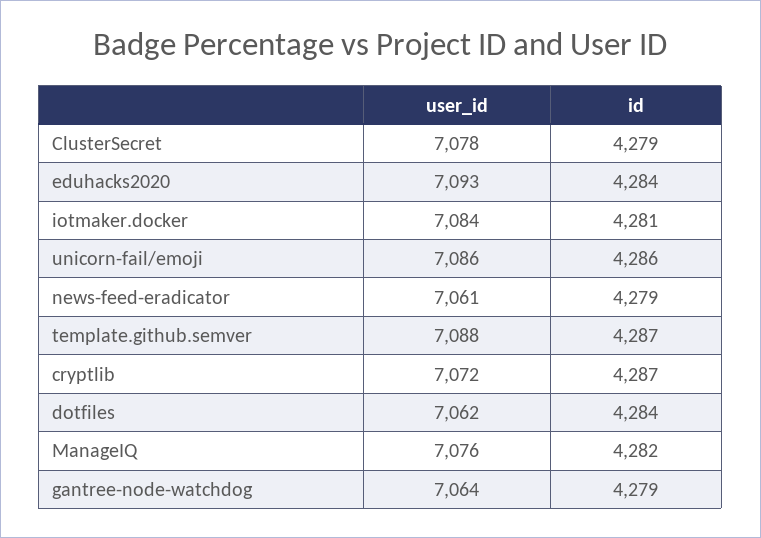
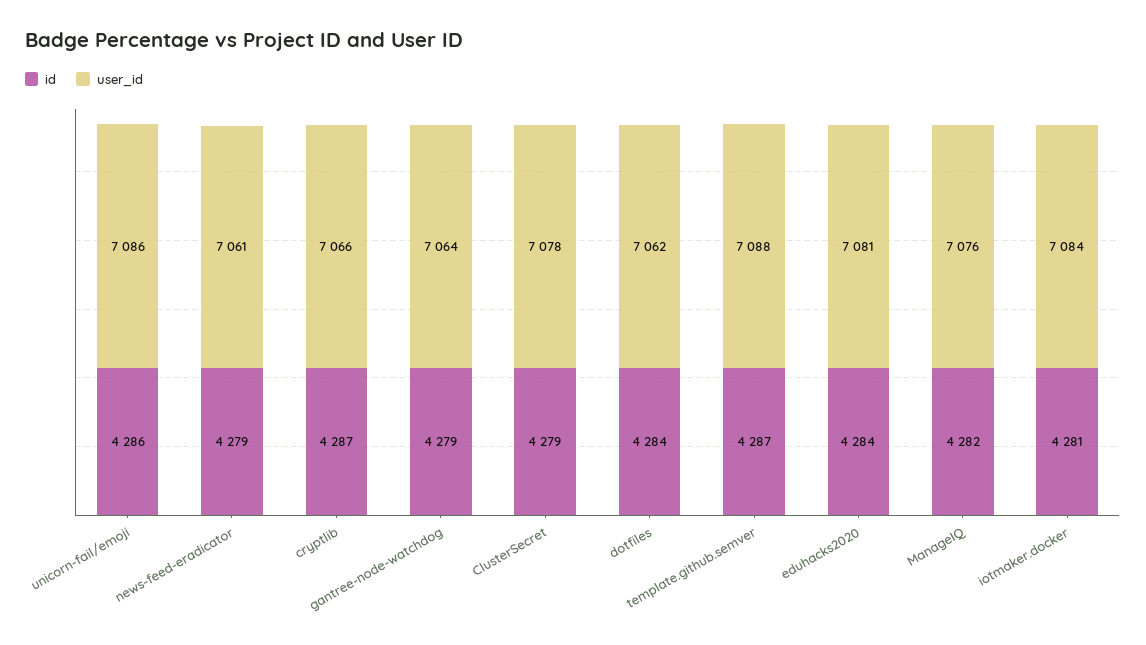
  {
    "user_id": {
      "ClusterSecret": 7078,
-     "eduhacks2020": 7093,
+     "eduhacks2020": 7081,
      "iotmaker.docker": 7084,
      "unicorn-fail/emoji": 7086,
      "news-feed-eradicator": 7061,
      "template.github.semver": 7088,
-     "cryptlib": 7072,
+     "cryptlib": 7066,
      "dotfiles": 7062,
      "ManageIQ": 7076,
      "gantree-node-watchdog": 7064
    },
    "id": {
      "ClusterSecret": 4279,
      "eduhacks2020": 4284,
      "iotmaker.docker": 4281,
      "unicorn-fail/emoji": 4286,
      "news-feed-eradicator": 4279,
      "template.github.semver": 4287,
      "cryptlib": 4287,
      "dotfiles": 4284,
      "ManageIQ": 4282,
      "gantree-node-watchdog": 4279
    }
  }

